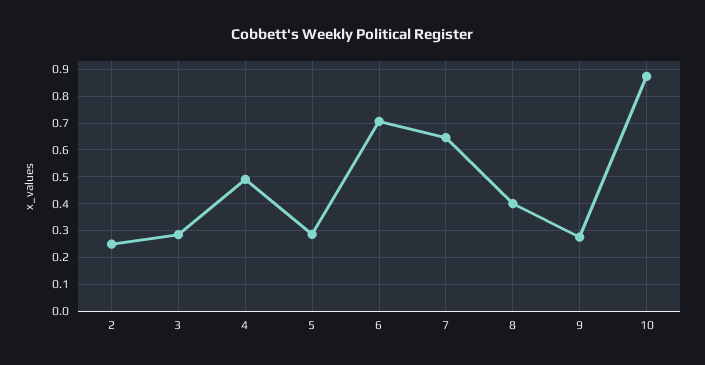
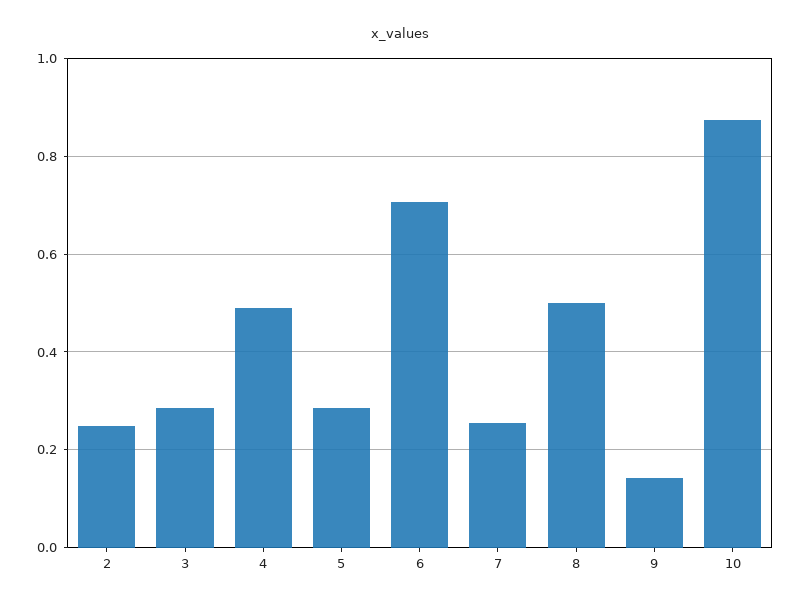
  {
    "2": 0.24,
    "3": 0.28,
    "4": 0.5,
    "5": 0.28,
    "6": 0.7,
-   "7": 0.65,
+   "7": 0.26,
-   "8": 0.4,
+   "8": 0.5,
-   "9": 0.275,
+   "9": 0.14,
    "10": 0.88
  }

